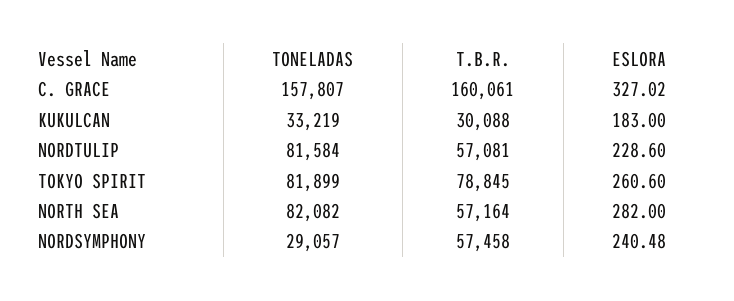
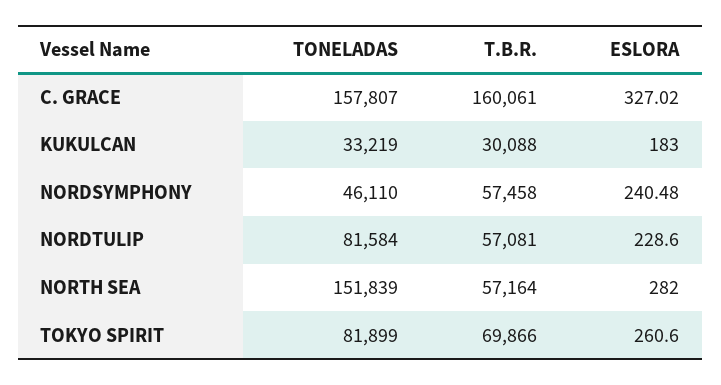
  {
    "TONELADAS": {
      "C. GRACE": 157807,
      "KUKULCAN": 33219,
      "NORDTULIP": 81584,
      "TOKYO SPIRIT": 81899,
-     "NORTH SEA": 82082,
+     "NORTH SEA": 151839,
-     "NORDSYMPHONY": 29057
+     "NORDSYMPHONY": 46110
    },
    "T.B.R.": {
      "C. GRACE": 160061,
      "KUKULCAN": 30088,
      "NORDTULIP": 57081,
-     "TOKYO SPIRIT": 78845,
+     "TOKYO SPIRIT": 69866,
      "NORTH SEA": 57164,
      "NORDSYMPHONY": 57458
    },
    "ESLORA": {
      "C. GRACE": 327.02,
      "KUKULCAN": 183,
      "NORDTULIP": 228.6,
      "TOKYO SPIRIT": 260.6,
      "NORTH SEA": 282,
      "NORDSYMPHONY": 240.48
    }
  }

